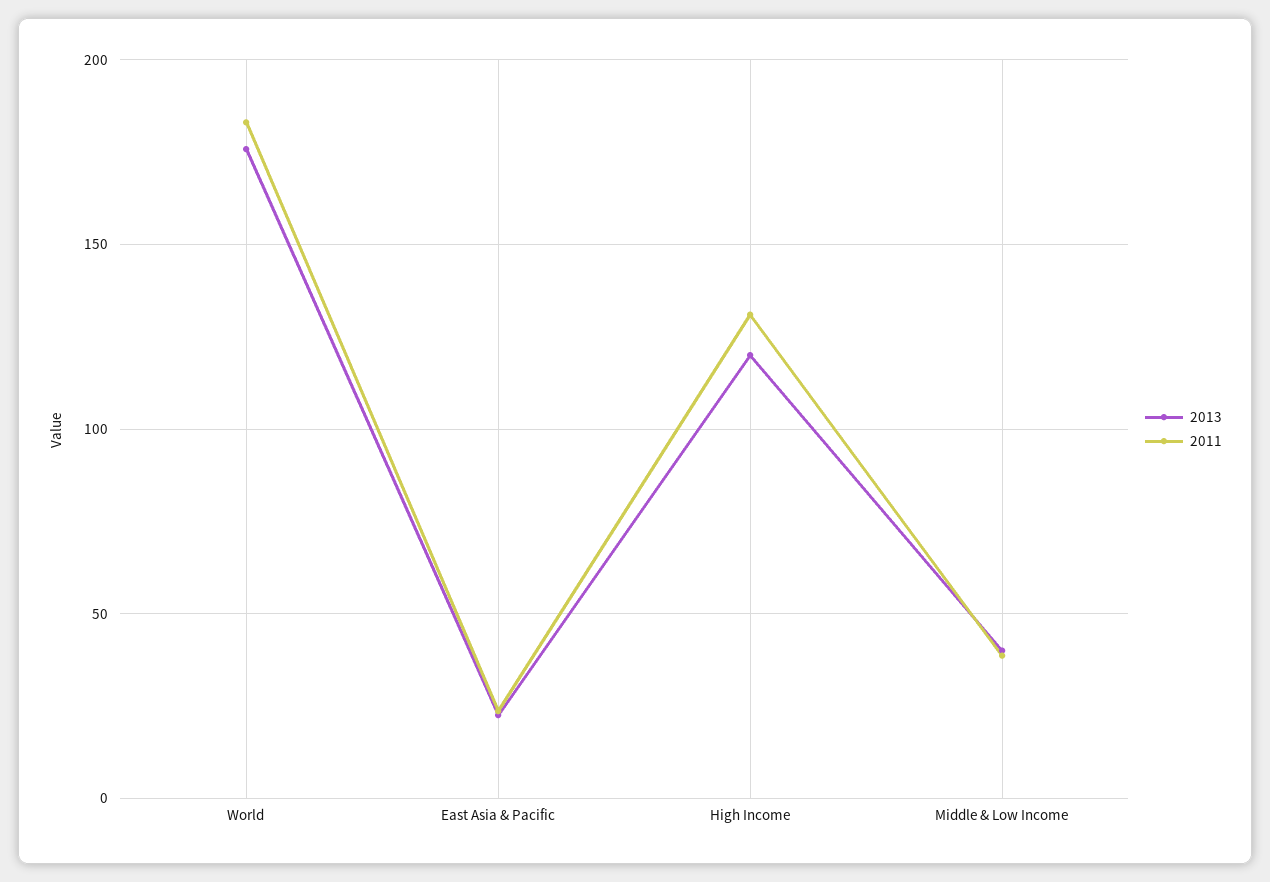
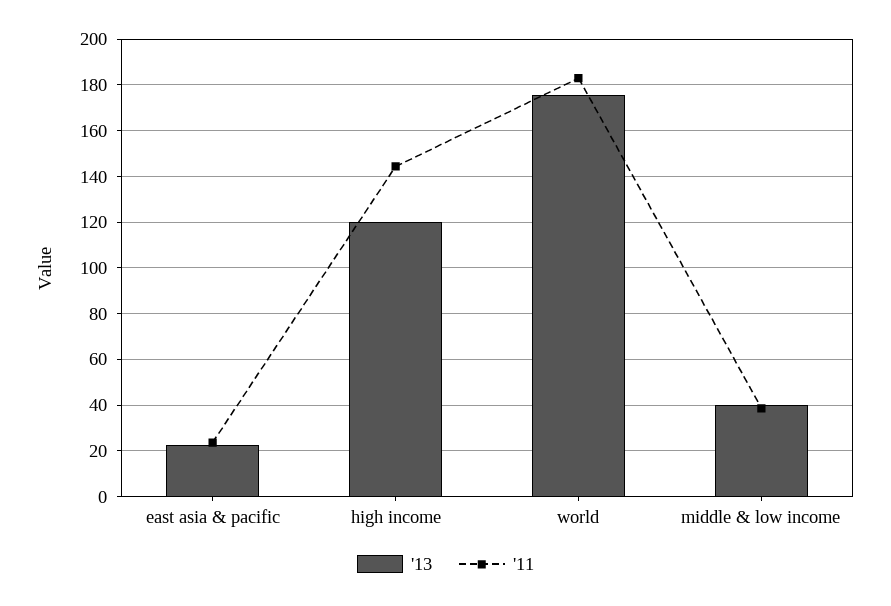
  {
    "2013": {
      "World": 175,
      "East Asia & Pacific": 25,
      "High Income": 120,
      "Middle & Low Income": 40
    },
    "2011": {
      "World": 185,
      "East Asia & Pacific": 25,
-     "High Income": 130,
+     "High Income": 145,
      "Middle & Low Income": 40
    }
  }

